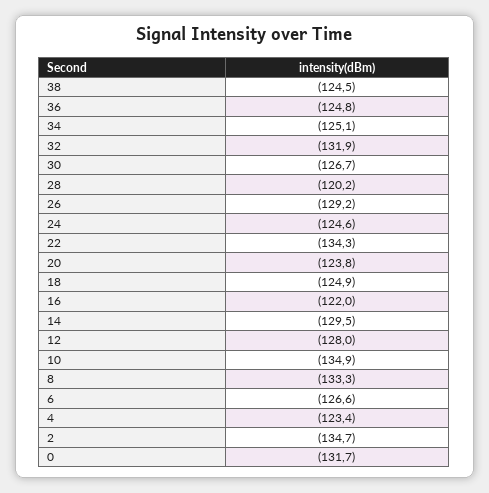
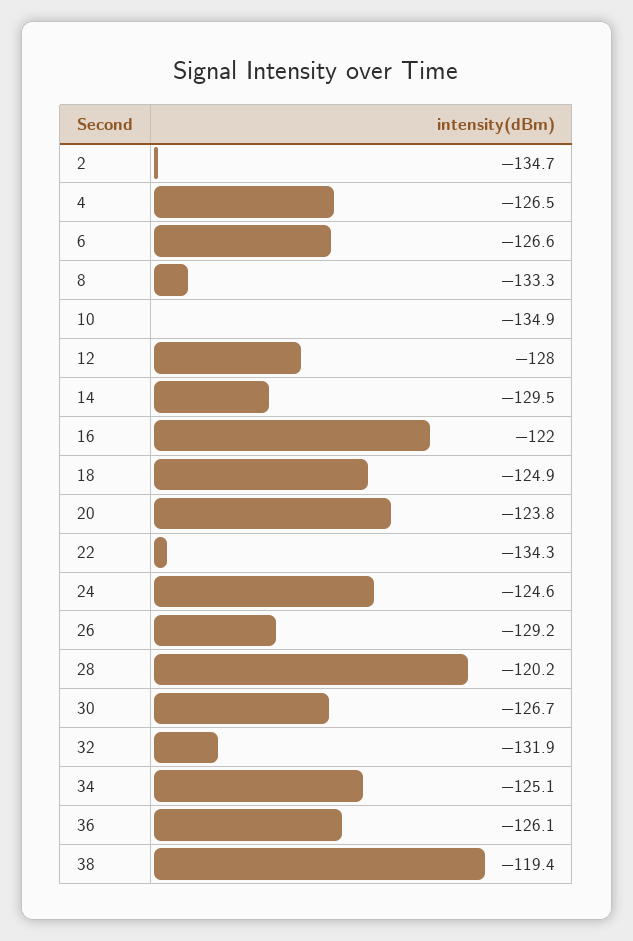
  {
-   "38": -124.5,
+   "38": -119.4,
-   "36": -124.8,
+   "36": -126.1,
    "34": -125.1,
    "32": -131.9,
    "30": -126.7,
    "28": -120.2,
    "26": -129.2,
    "24": -124.6,
    "22": -134.3,
    "20": -123.8,
    "18": -124.9,
    "16": -122,
    "14": -129.5,
    "12": -128,
    "10": -134.9,
    "8": -133.3,
    "6": -126.6,
-   "4": -123.4,
+   "4": -126.5,
-   "2": -134.7,
+   "2": -134.7
-   "0": -131.7
  }

